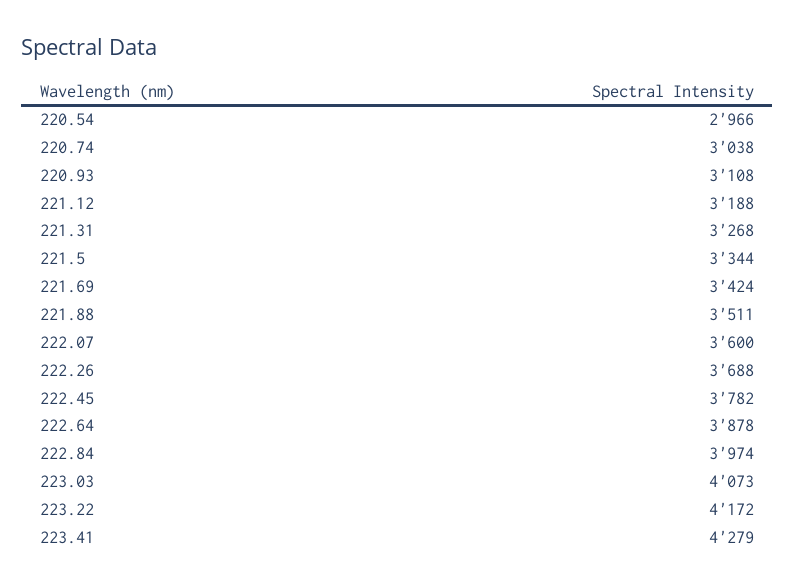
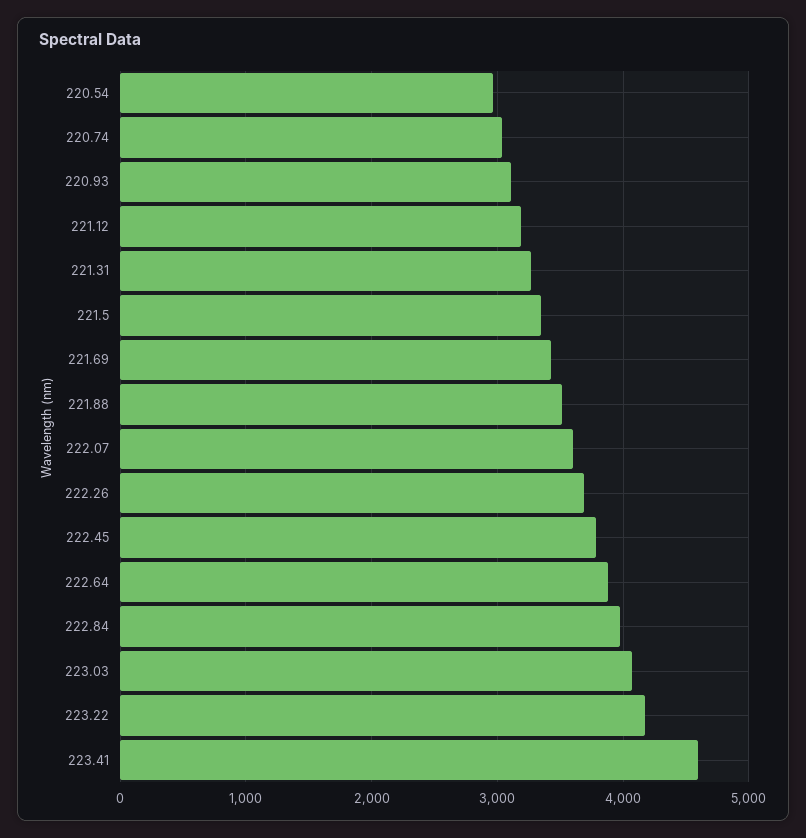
  {
    "220.54": 2966,
    "220.74": 3038,
    "220.93": 3108,
    "221.12": 3188,
    "221.31": 3268,
    "221.5": 3344,
    "221.69": 3424,
    "221.88": 3511,
    "222.07": 3600,
    "222.26": 3688,
    "222.45": 3782,
    "222.64": 3878,
    "222.84": 3974,
    "223.03": 4073,
    "223.22": 4172,
-   "223.41": 4279
+   "223.41": 4600
  }

